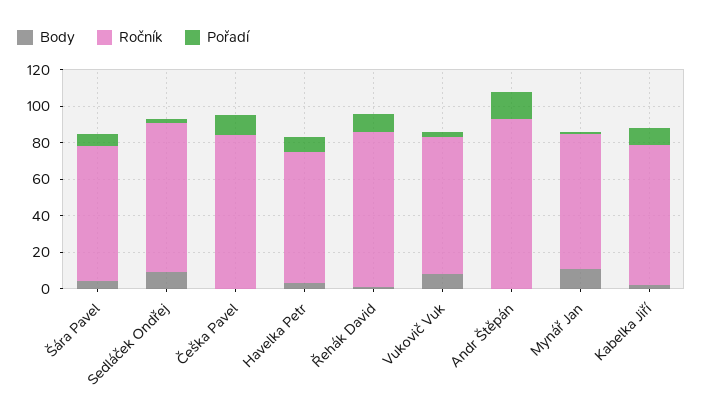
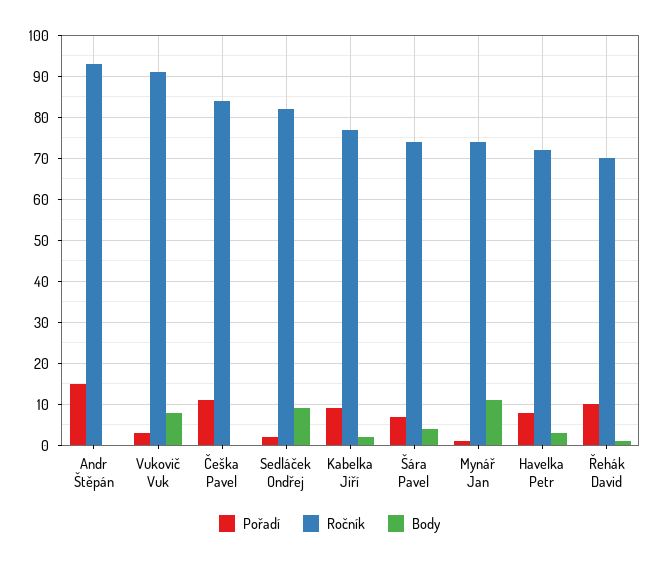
  {
    "Body": {
      "Šára Pavel": 5,
      "Sedláček Ondřej": 10,
      "Češka Pavel": 0,
      "Havelka Petr": 5,
      "Řehák David": 0,
      "Vukovič Vuk": 10,
      "Andr Štěpán": 0,
      "Mynář Jan": 10,
      "Kabelka Jiří": 0
    },
    "Ročník": {
      "Šára Pavel": 75,
      "Sedláček Ondřej": 80,
      "Češka Pavel": 85,
      "Havelka Petr": 70,
-     "Řehák David": 85,
+     "Řehák David": 70,
-     "Vukovič Vuk": 75,
+     "Vukovič Vuk": 90,
      "Andr Štěpán": 95,
      "Mynář Jan": 75,
      "Kabelka Jiří": 75
    },
    "Pořadí": {
      "Šára Pavel": 5,
      "Sedláček Ondřej": 0,
      "Češka Pavel": 10,
      "Havelka Petr": 10,
      "Řehák David": 10,
      "Vukovič Vuk": 5,
      "Andr Štěpán": 15,
      "Mynář Jan": 0,
      "Kabelka Jiří": 10
    }
  }

